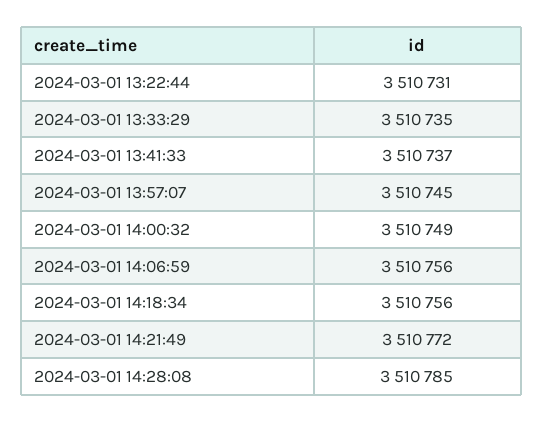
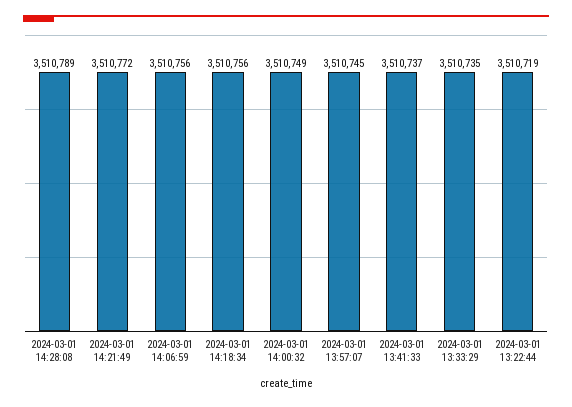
  {
-   "2024-03-01 13:22:44": 3510731,
+   "2024-03-01 13:22:44": 3510719,
    "2024-03-01 13:33:29": 3510735,
    "2024-03-01 13:41:33": 3510737,
    "2024-03-01 13:57:07": 3510745,
    "2024-03-01 14:00:32": 3510749,
    "2024-03-01 14:06:59": 3510756,
    "2024-03-01 14:18:34": 3510756,
    "2024-03-01 14:21:49": 3510772,
-   "2024-03-01 14:28:08": 3510785
+   "2024-03-01 14:28:08": 3510789
  }

